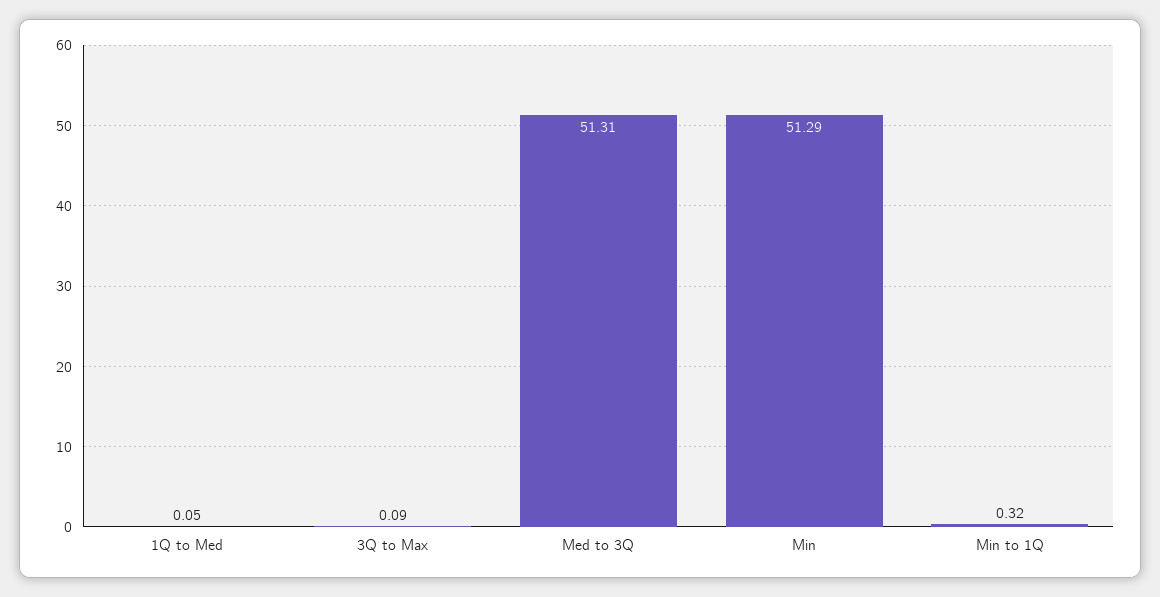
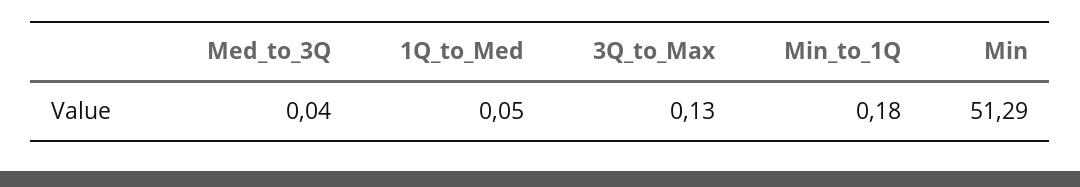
  {
    "1Q to Med": 0.05,
-   "3Q to Max": 0.09,
+   "3Q to Max": 0.13,
-   "Med to 3Q": 51.31,
+   "Med to 3Q": 0.04,
    "Min": 51.29,
-   "Min to 1Q": 0.32
+   "Min to 1Q": 0.18
  }

